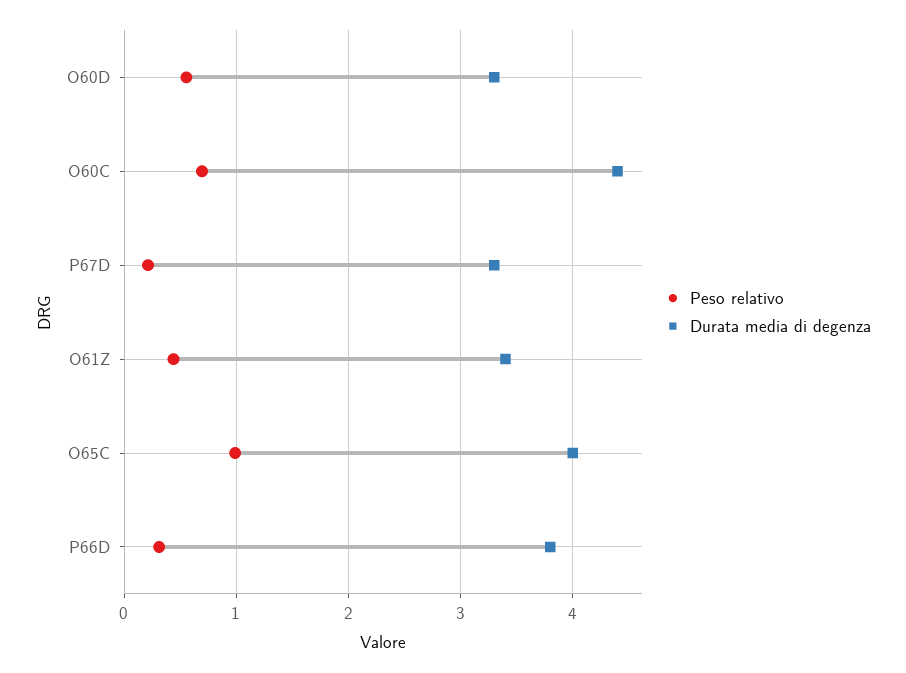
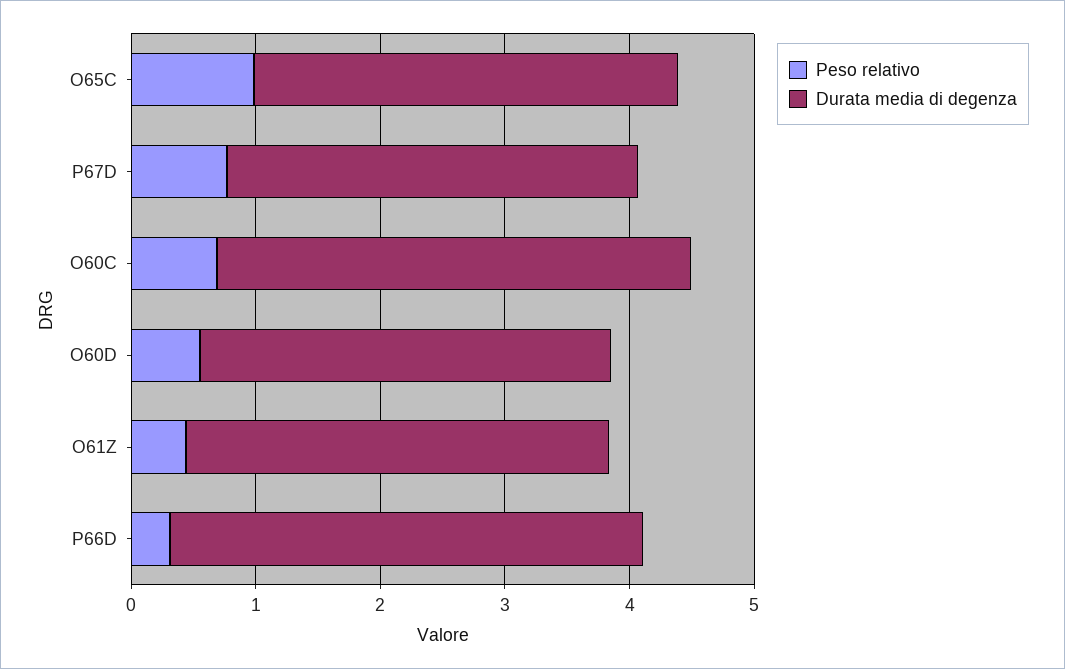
  {
    "Peso relativo": {
      "O60D": 0.6,
      "O60C": 0.7,
-     "P67D": 0.2,
+     "P67D": 0.8,
      "O61Z": 0.4,
      "O65C": 1,
      "P66D": 0.3
    },
    "Durata media di degenza": {
      "O60D": 3.3,
-     "O60C": 4.4,
+     "O60C": 3.8,
      "P67D": 3.3,
      "O61Z": 3.4,
-     "O65C": 4,
+     "O65C": 3.4,
      "P66D": 3.8
    }
  }

